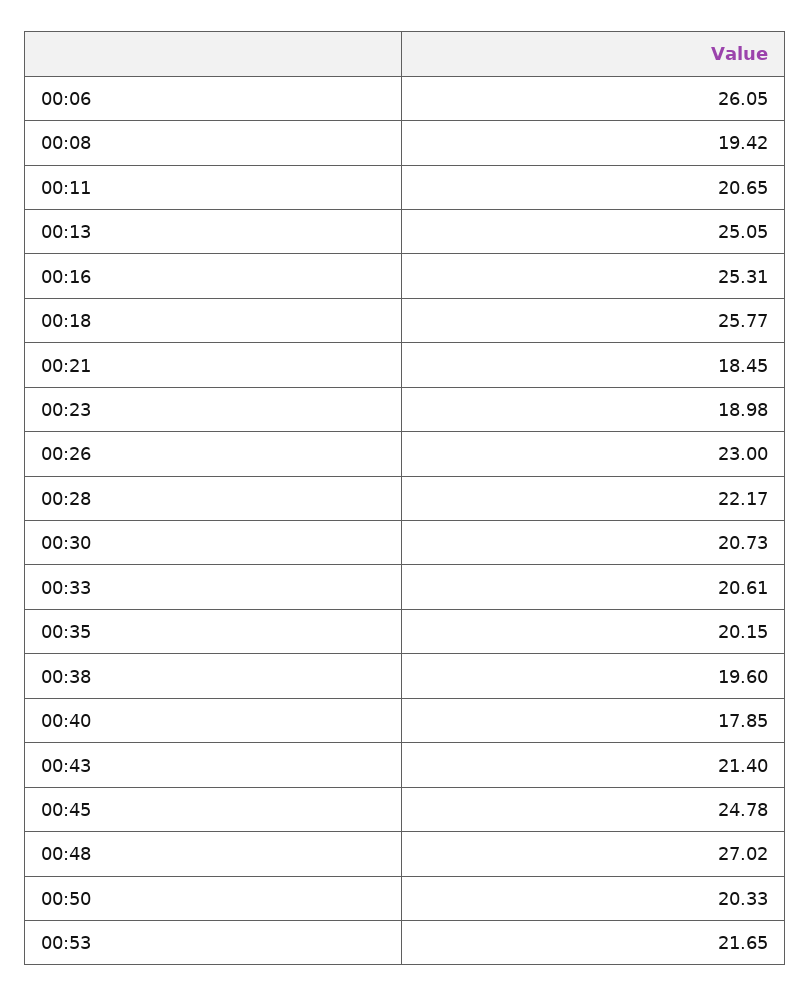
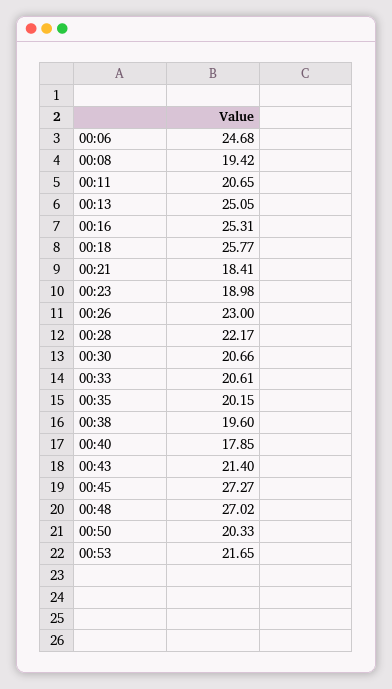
  {
-   "00:06": 26.05,
+   "00:06": 24.68,
    "00:08": 19.42,
    "00:11": 20.65,
    "00:13": 25.05,
    "00:16": 25.31,
    "00:18": 25.77,
-   "00:21": 18.45,
+   "00:21": 18.41,
    "00:23": 18.98,
    "00:26": 23,
    "00:28": 22.17,
-   "00:30": 20.73,
+   "00:30": 20.66,
    "00:33": 20.61,
    "00:35": 20.15,
    "00:38": 19.6,
    "00:40": 17.85,
    "00:43": 21.4,
-   "00:45": 24.78,
+   "00:45": 27.27,
    "00:48": 27.02,
    "00:50": 20.33,
    "00:53": 21.65
  }

